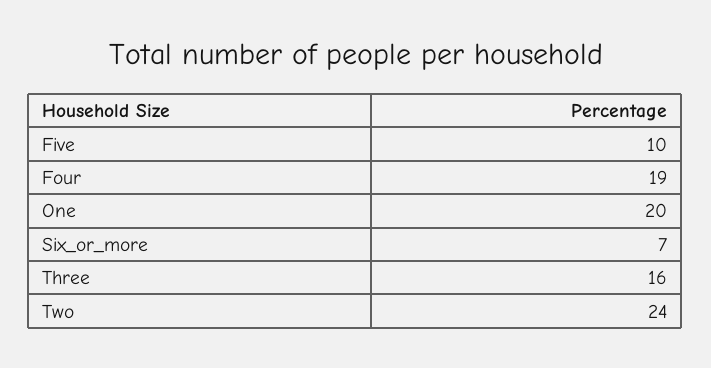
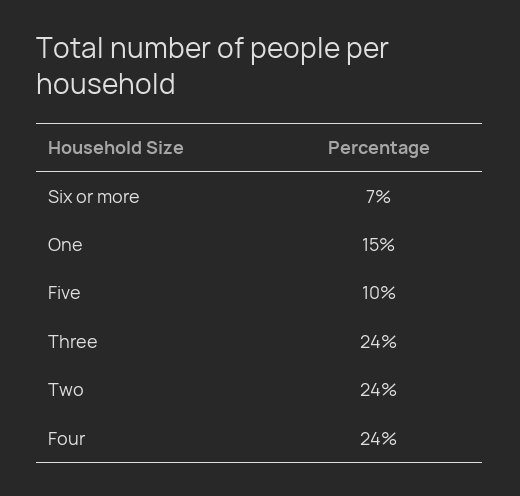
  {
    "Five": 10,
-   "Four": 19,
+   "Four": 24,
-   "One": 20,
+   "One": 15,
    "Six_or_more": 7,
-   "Three": 16,
+   "Three": 24,
    "Two": 24
  }

